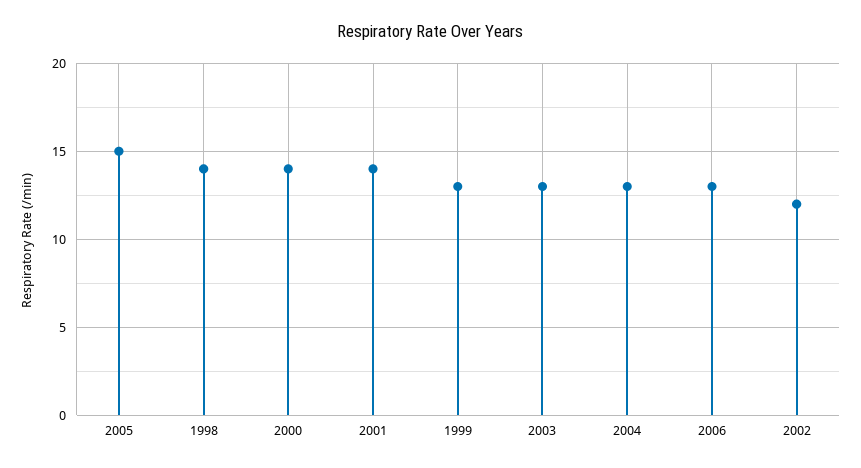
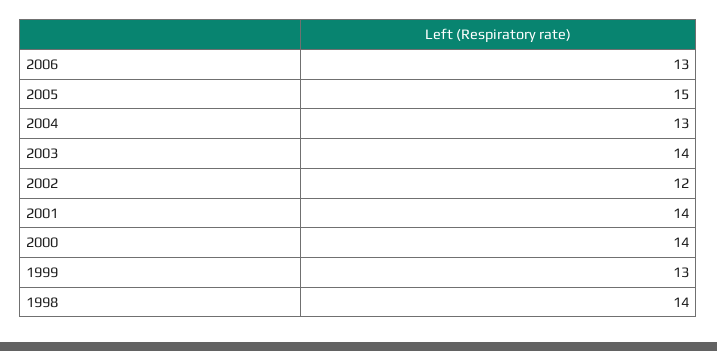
  {
    "2005": 15,
    "1998": 14,
    "2000": 14,
    "2001": 14,
    "1999": 13,
-   "2003": 13,
+   "2003": 14,
    "2004": 13,
    "2006": 13,
    "2002": 12
  }

